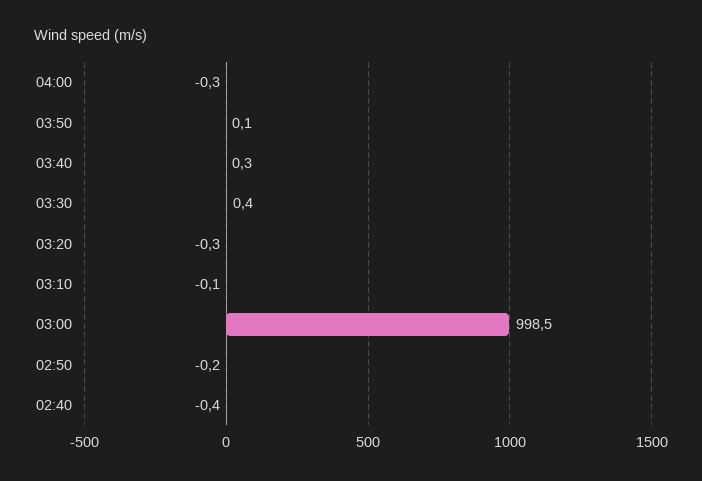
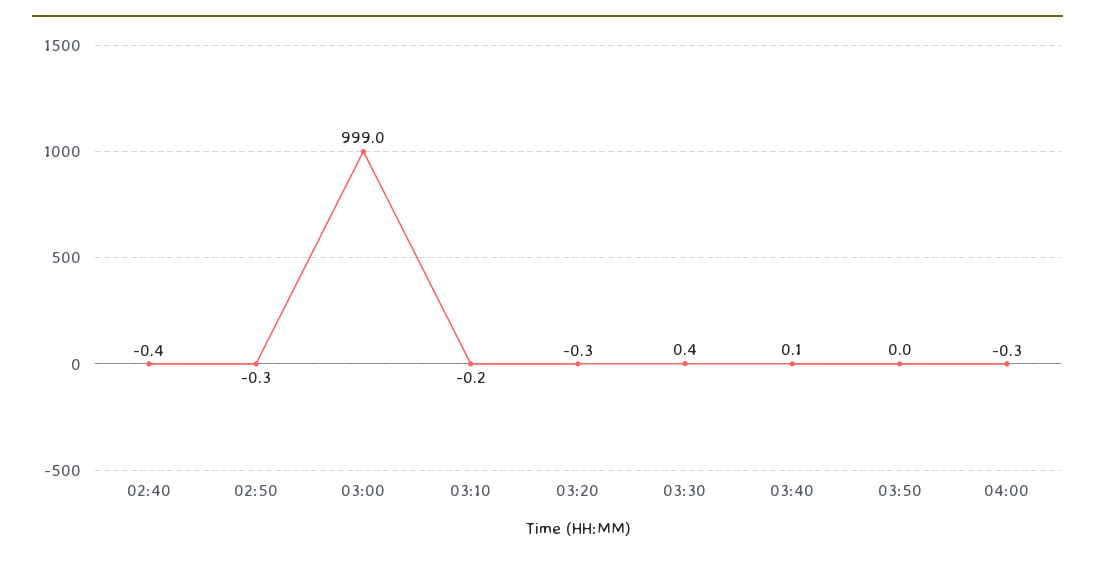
  {
    "04:00": -0.3,
-   "03:50": 0.1,
+   "03:50": 0,
-   "03:40": 0.3,
+   "03:40": 0.1,
    "03:30": 0.4,
    "03:20": -0.3,
-   "03:10": -0.1,
+   "03:10": -0.2,
-   "03:00": 998.5,
+   "03:00": 999,
-   "02:50": -0.2,
+   "02:50": -0.3,
    "02:40": -0.4
  }

